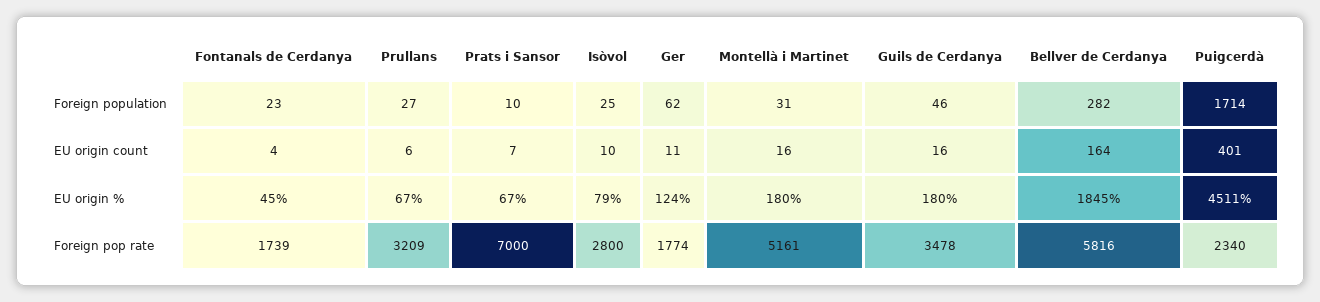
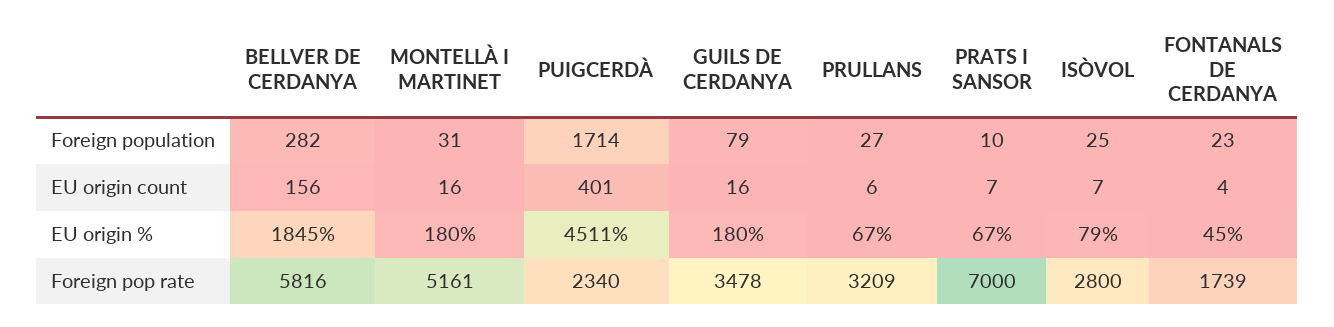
  {
    "Fontanals de Cerdanya": {
      "Foreign population": 23,
      "EU origin count": 4,
      "EU origin %": 45,
      "Foreign pop rate": 1739
    },
    "Prullans": {
      "Foreign population": 27,
      "EU origin count": 6,
      "EU origin %": 67,
      "Foreign pop rate": 3209
    },
    "Prats i Sansor": {
      "Foreign population": 10,
      "EU origin count": 7,
      "EU origin %": 67,
      "Foreign pop rate": 7000
    },
    "Isòvol": {
      "Foreign population": 25,
-     "EU origin count": 10,
+     "EU origin count": 7,
      "EU origin %": 79,
      "Foreign pop rate": 2800
    },
-   "Ger": {
-     "Foreign population": 62,
-     "EU origin count": 11,
-     "EU origin %": 124,
-     "Foreign pop rate": 1774
-   },
    "Montellà i Martinet": {
      "Foreign population": 31,
      "EU origin count": 16,
      "EU origin %": 180,
      "Foreign pop rate": 5161
    },
    "Guils de Cerdanya": {
-     "Foreign population": 46,
+     "Foreign population": 79,
      "EU origin count": 16,
      "EU origin %": 180,
      "Foreign pop rate": 3478
    },
    "Bellver de Cerdanya": {
      "Foreign population": 282,
-     "EU origin count": 164,
+     "EU origin count": 156,
      "EU origin %": 1845,
      "Foreign pop rate": 5816
    },
    "Puigcerdà": {
      "Foreign population": 1714,
      "EU origin count": 401,
      "EU origin %": 4511,
      "Foreign pop rate": 2340
    }
  }

